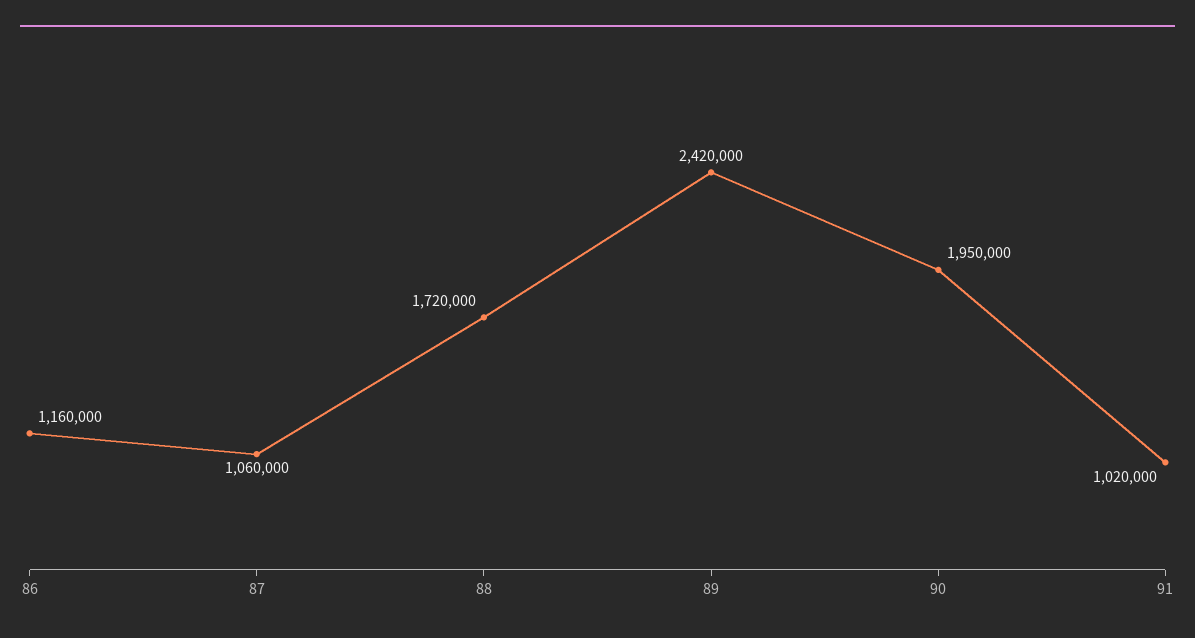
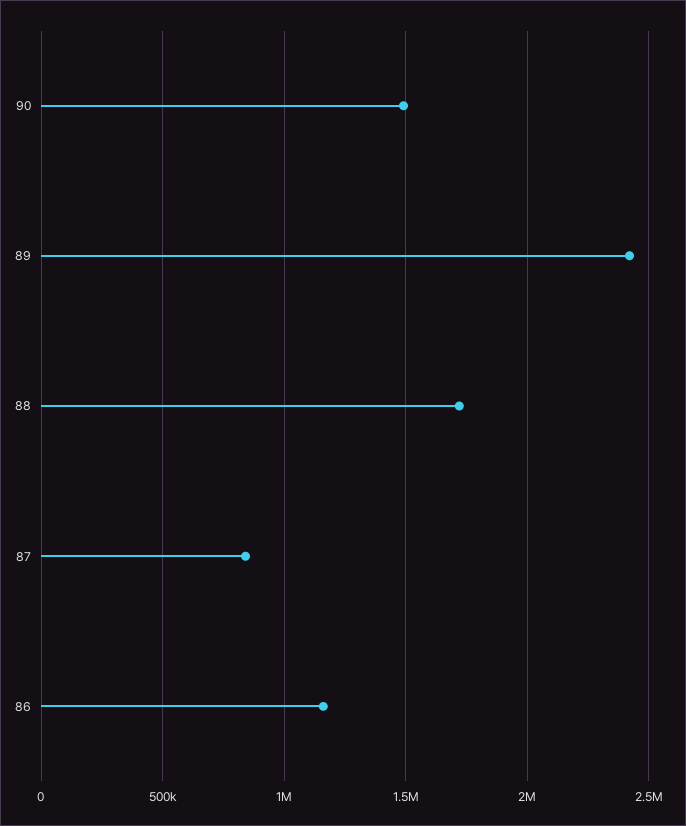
  {
    "86": 1160000,
-   "87": 1060000,
+   "87": 850000,
    "88": 1720000,
    "89": 2420000,
-   "90": 1950000,
+   "90": 1500000
-   "91": 1020000
  }

